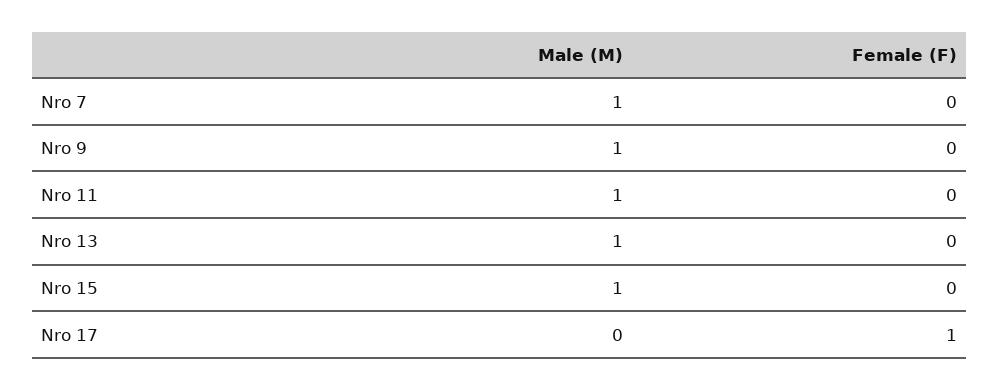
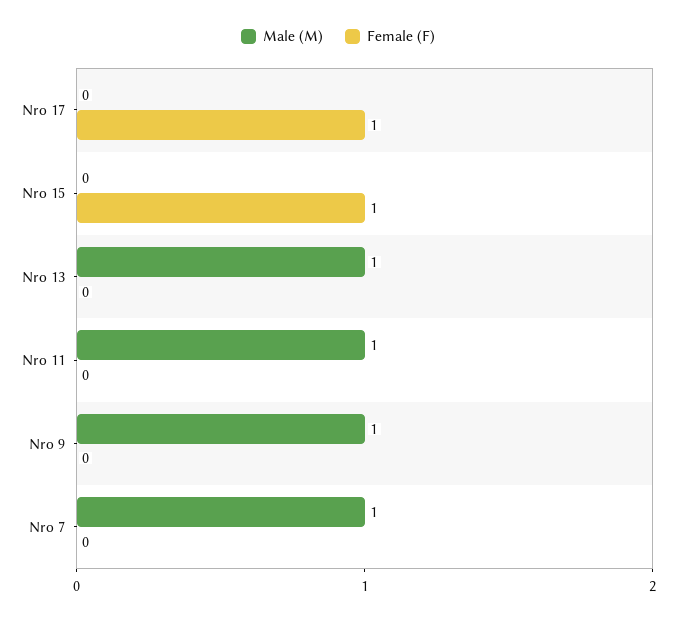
  {
    "Male (M)": {
      "Nro 7": 1,
      "Nro 9": 1,
      "Nro 11": 1,
      "Nro 13": 1,
-     "Nro 15": 1,
+     "Nro 15": 0,
      "Nro 17": 0
    },
    "Female (F)": {
      "Nro 7": 0,
      "Nro 9": 0,
      "Nro 11": 0,
      "Nro 13": 0,
-     "Nro 15": 0,
+     "Nro 15": 1,
      "Nro 17": 1
    }
  }

